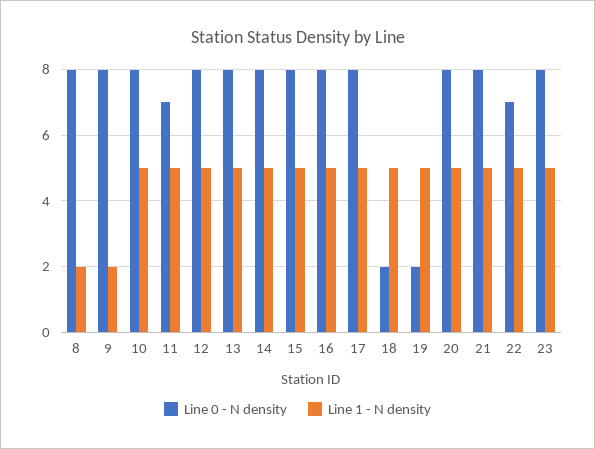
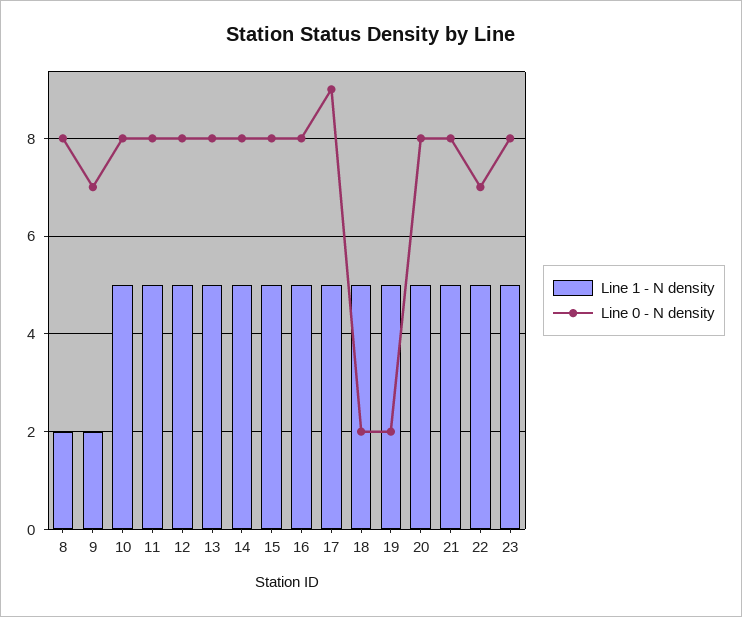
  {
    "Line 0 - N density": {
      "8": 8,
-     "9": 8,
+     "9": 7,
      "10": 8,
-     "11": 7,
+     "11": 8,
      "12": 8,
      "13": 8,
      "14": 8,
      "15": 8,
      "16": 8,
-     "17": 8,
+     "17": 9,
      "18": 2,
      "19": 2,
      "20": 8,
      "21": 8,
      "22": 7,
      "23": 8
    },
    "Line 1 - N density": {
      "8": 2,
      "9": 2,
      "10": 5,
      "11": 5,
      "12": 5,
      "13": 5,
      "14": 5,
      "15": 5,
      "16": 5,
      "17": 5,
      "18": 5,
      "19": 5,
      "20": 5,
      "21": 5,
      "22": 5,
      "23": 5
    }
  }

